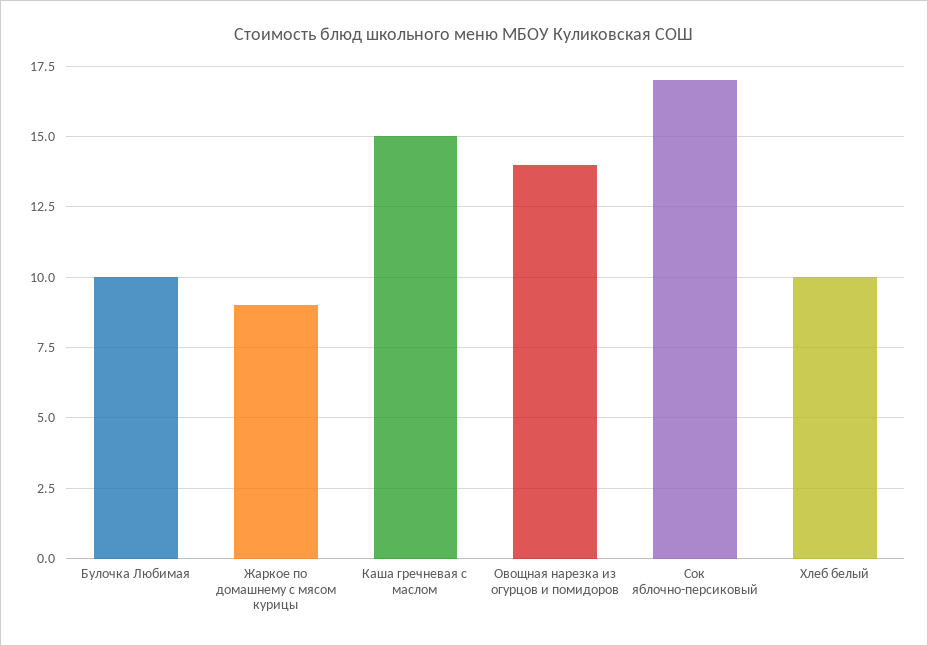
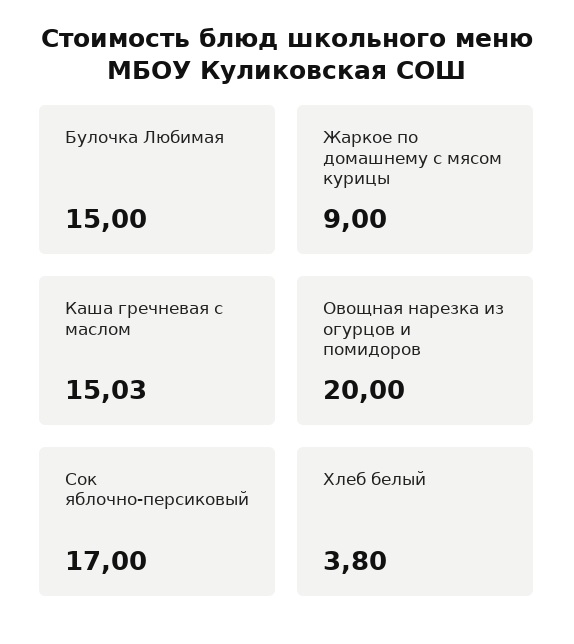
  {
-   "Булочка Любимая": 10,
+   "Булочка Любимая": 15,
    "Жаркое по домашнему с мясом курицы": 9,
    "Каша гречневая с маслом": 15.03,
-   "Овощная нарезка из огурцов и помидоров": 14,
+   "Овощная нарезка из огурцов и помидоров": 20,
    "Сок яблочно-персиковый": 17,
-   "Хлеб белый": 10
+   "Хлеб белый": 3.8
  }

